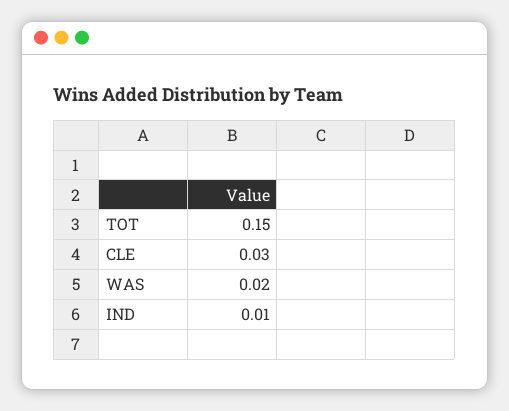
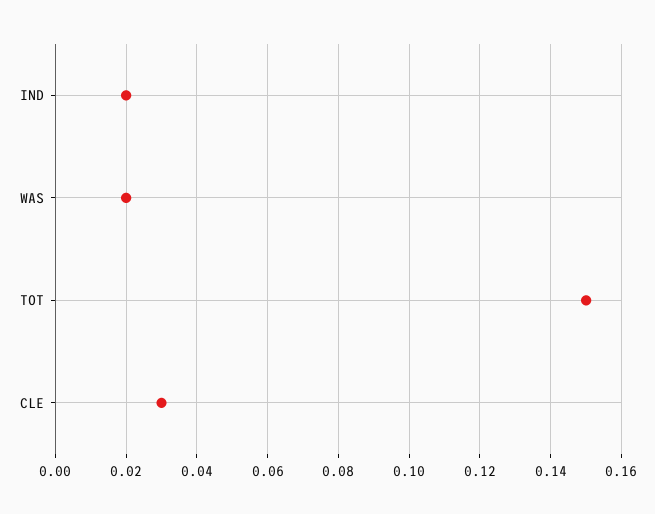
  {
    "TOT": 0.15,
    "CLE": 0.03,
    "WAS": 0.02,
-   "IND": 0.01
+   "IND": 0.02
  }

